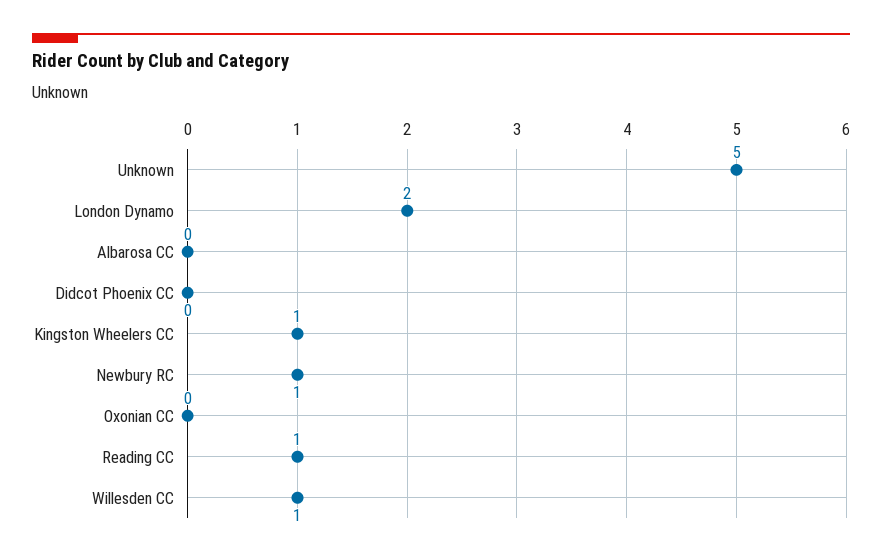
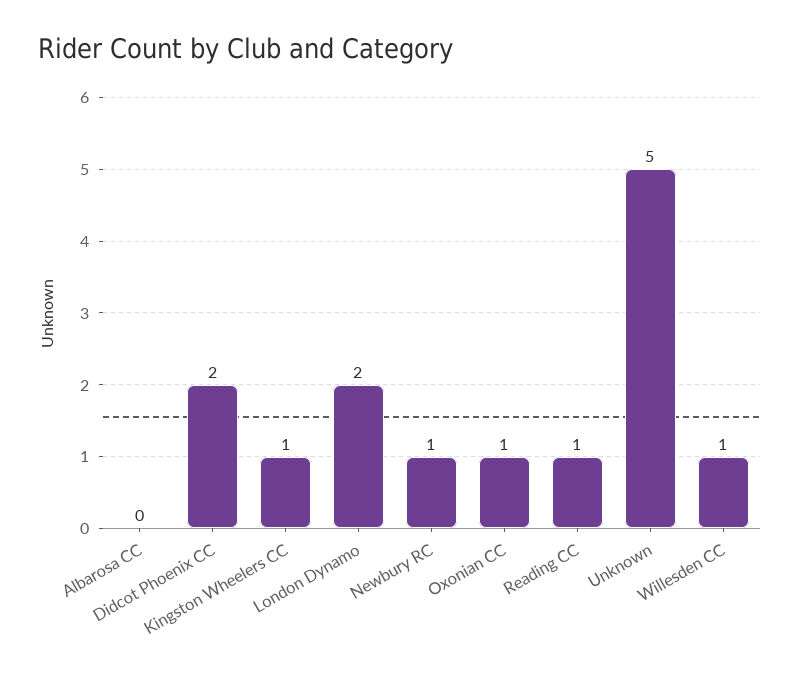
  {
    "Unknown": 5,
    "London Dynamo": 2,
    "Albarosa CC": 0,
-   "Didcot Phoenix CC": 0,
+   "Didcot Phoenix CC": 2,
    "Kingston Wheelers CC": 1,
    "Newbury RC": 1,
-   "Oxonian CC": 0,
+   "Oxonian CC": 1,
    "Reading CC": 1,
    "Willesden CC": 1
  }

